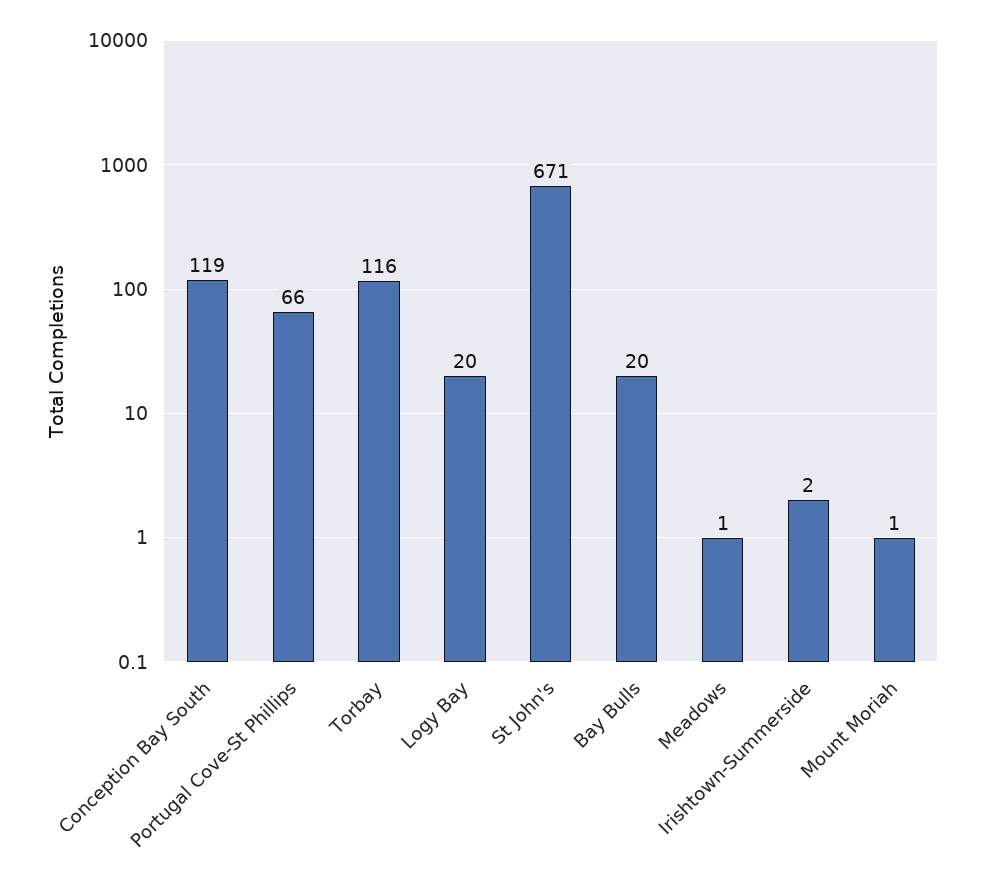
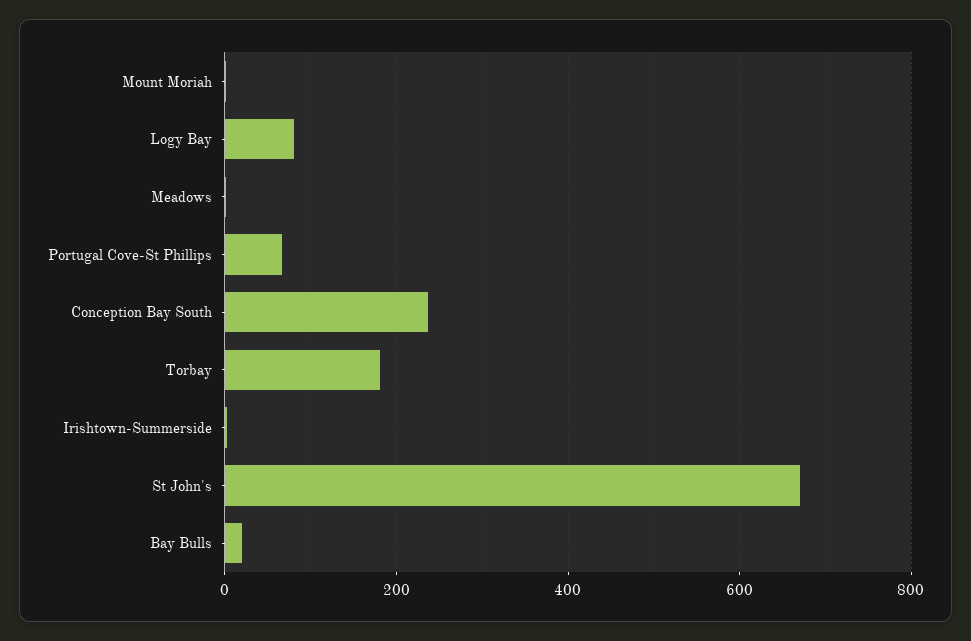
  {
-   "Conception Bay South": 119,
+   "Conception Bay South": 240,
    "Portugal Cove-St Phillips": 66,
-   "Torbay": 116,
+   "Torbay": 180,
-   "Logy Bay": 20,
+   "Logy Bay": 80,
    "St John's": 671,
    "Bay Bulls": 20,
    "Meadows": 1,
    "Irishtown-Summerside": 2,
    "Mount Moriah": 1
  }

